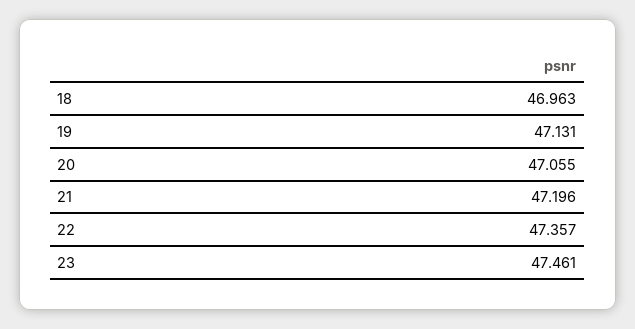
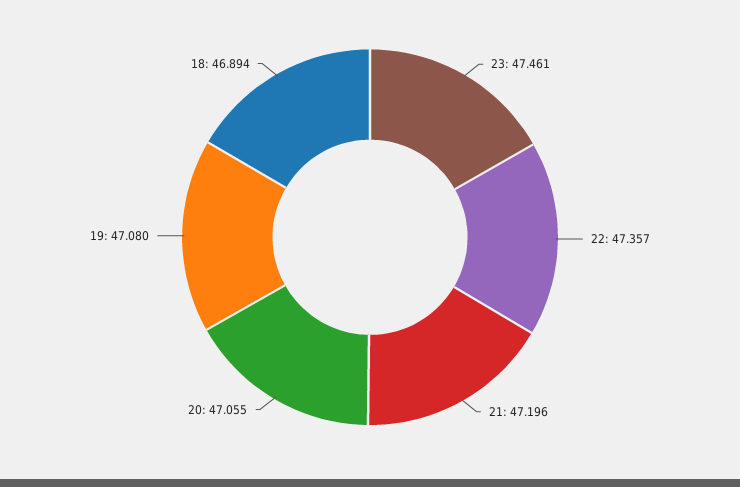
  {
-   "18": 46.963,
+   "18": 46.894,
-   "19": 47.131,
+   "19": 47.08,
    "20": 47.055,
    "21": 47.196,
    "22": 47.357,
    "23": 47.461
  }

